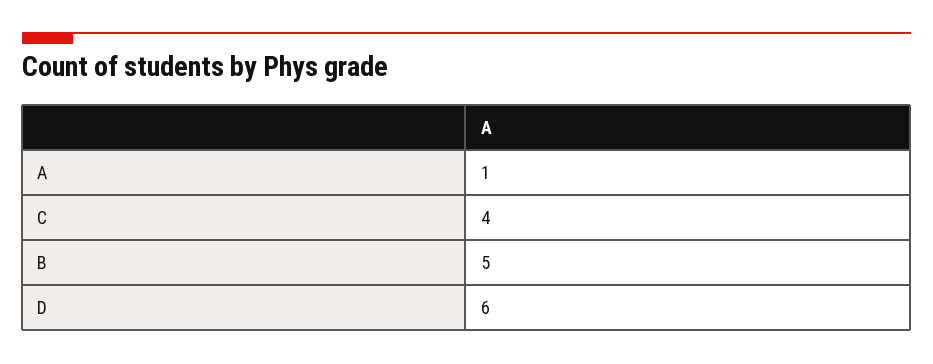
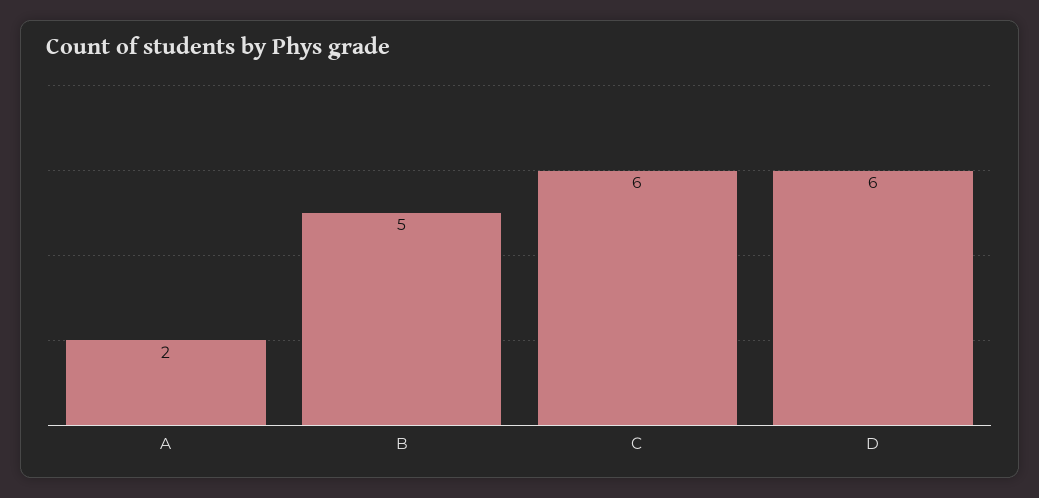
  {
-   "A": 1,
+   "A": 2,
-   "C": 4,
+   "C": 6,
    "B": 5,
    "D": 6
  }

